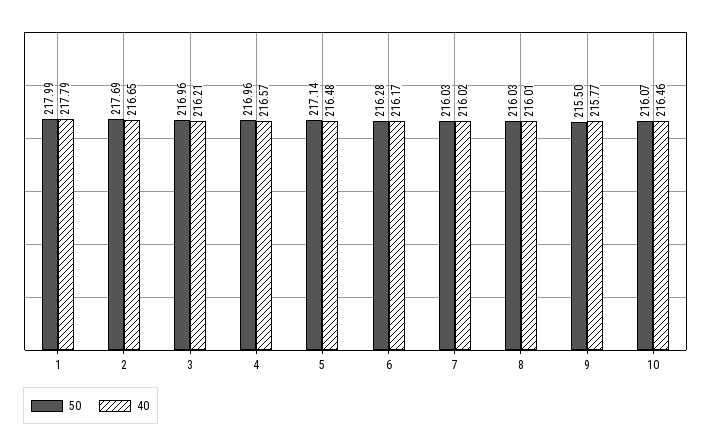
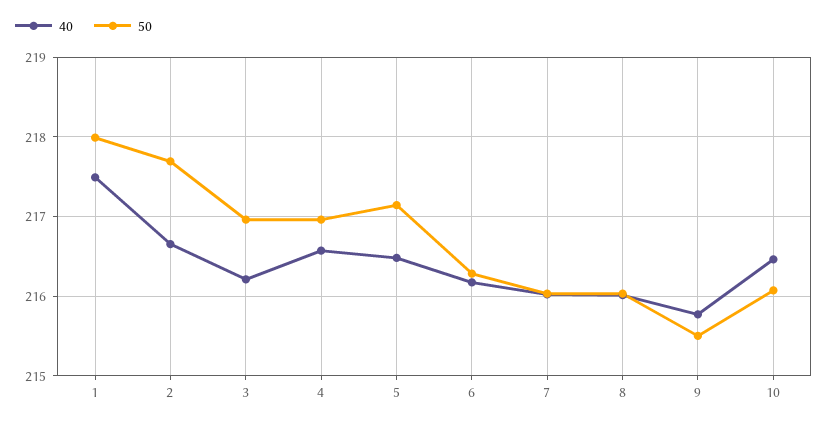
  {
    "50": {
      "1": 217.99,
      "2": 217.69,
      "3": 216.96,
      "4": 216.96,
      "5": 217.14,
      "6": 216.28,
      "7": 216.03,
      "8": 216.03,
      "9": 215.5,
      "10": 216.07
    },
    "40": {
-     "1": 217.79,
+     "1": 217.5,
      "2": 216.65,
      "3": 216.21,
      "4": 216.57,
      "5": 216.48,
      "6": 216.17,
      "7": 216.02,
      "8": 216.01,
      "9": 215.77,
      "10": 216.46
    }
  }

